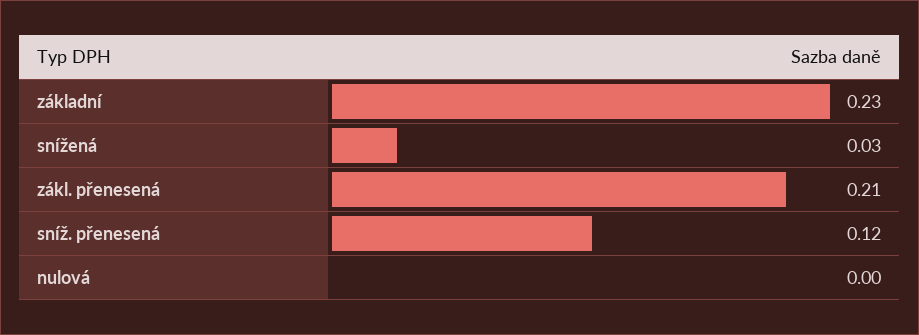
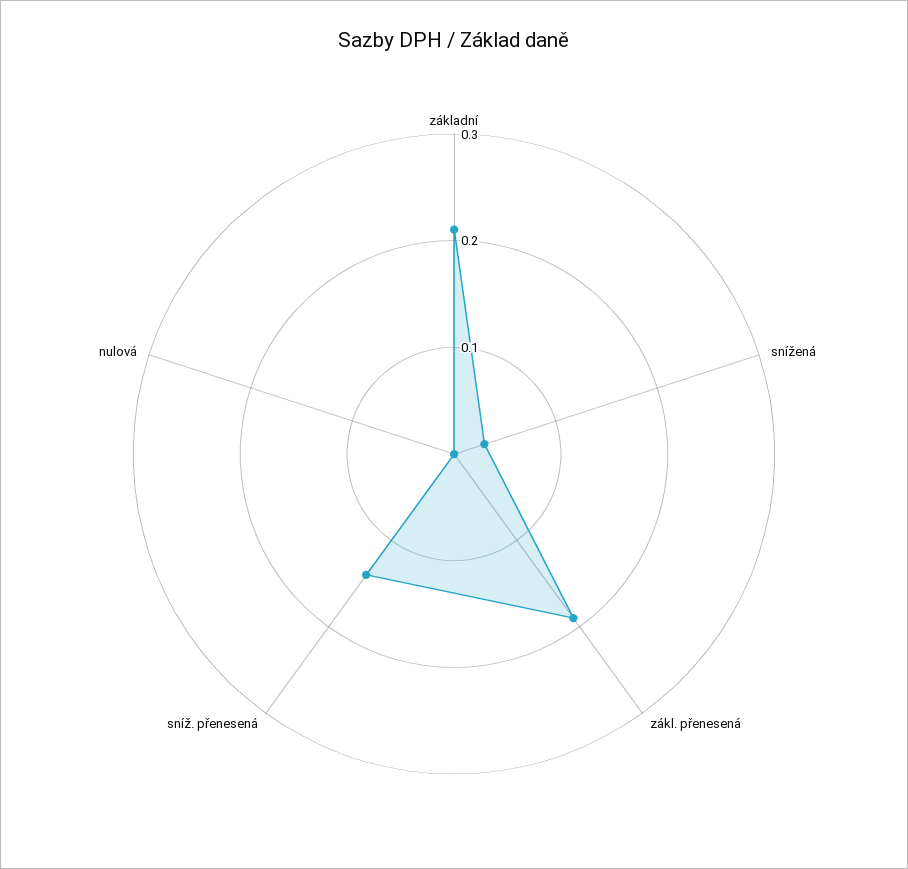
  {
-   "základní": 0.23,
+   "základní": 0.21,
    "snížená": 0.03,
-   "zákl. přenesená": 0.21,
+   "zákl. přenesená": 0.19,
-   "sníž. přenesená": 0.12,
+   "sníž. přenesená": 0.14,
    "nulová": 0
  }

